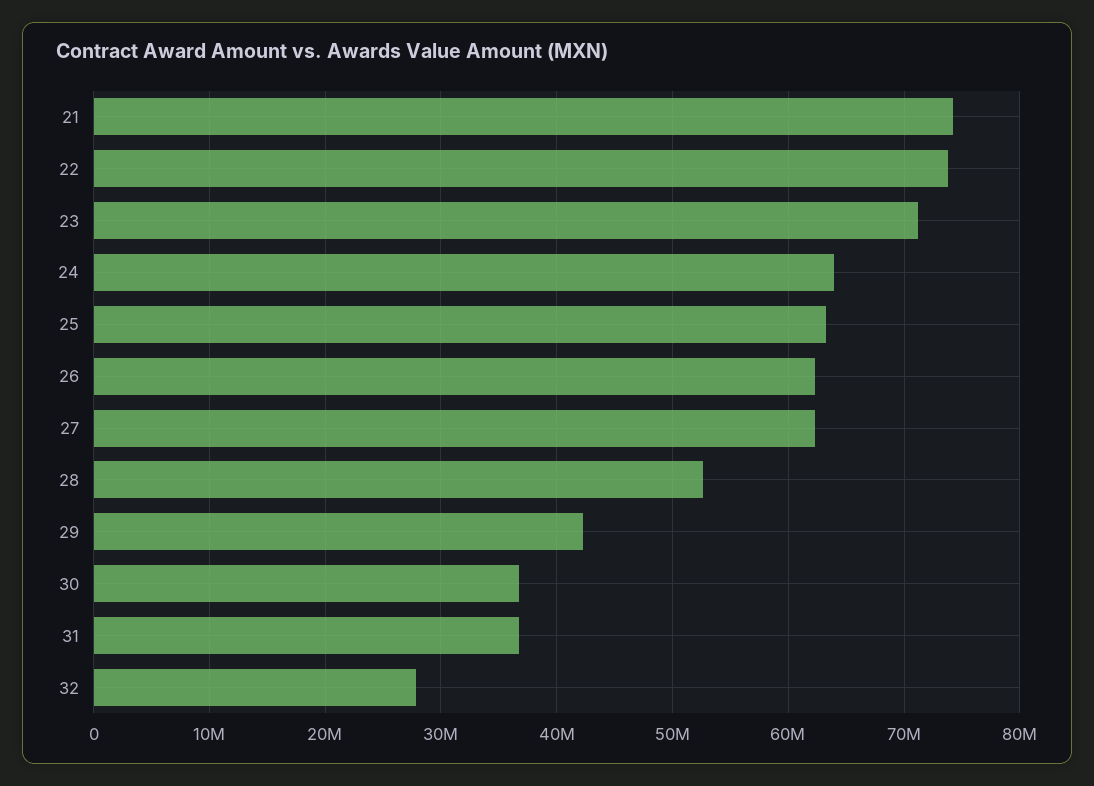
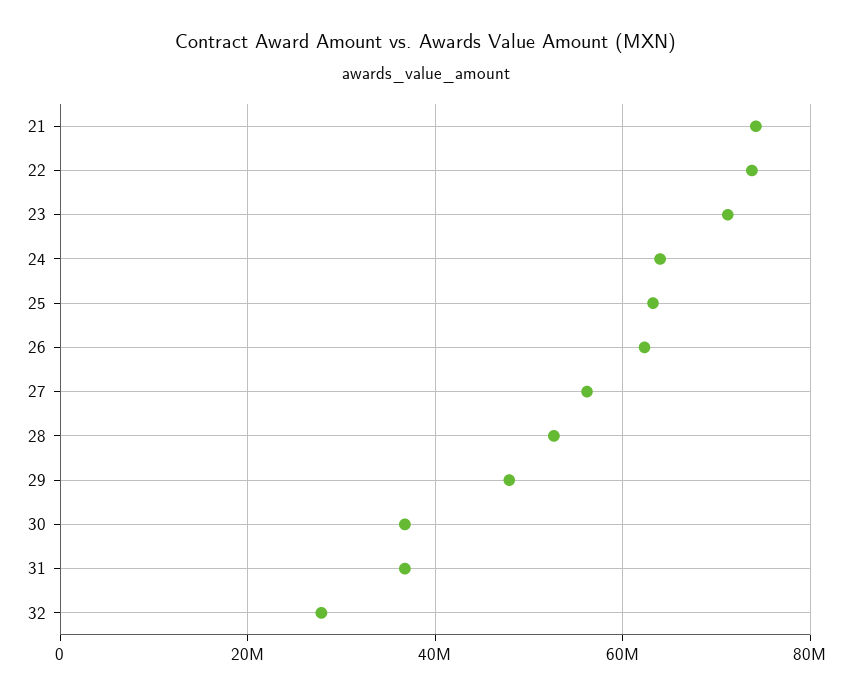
  {
    "21": 74000000,
    "22": 74000000,
    "23": 71000000,
    "24": 64000000,
    "25": 63000000,
    "26": 62000000,
-   "27": 62000000,
+   "27": 56000000,
    "28": 53000000,
-   "29": 42000000,
+   "29": 48000000,
    "30": 37000000,
    "31": 37000000,
    "32": 28000000
  }

